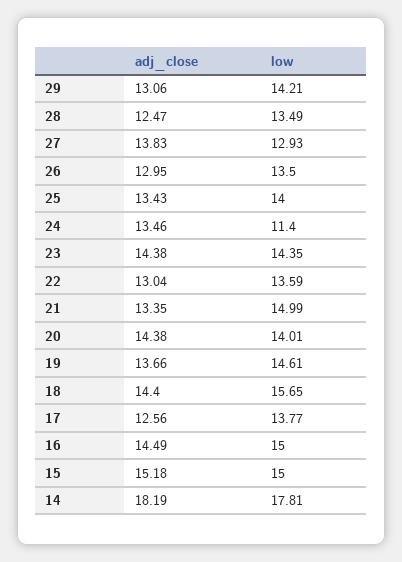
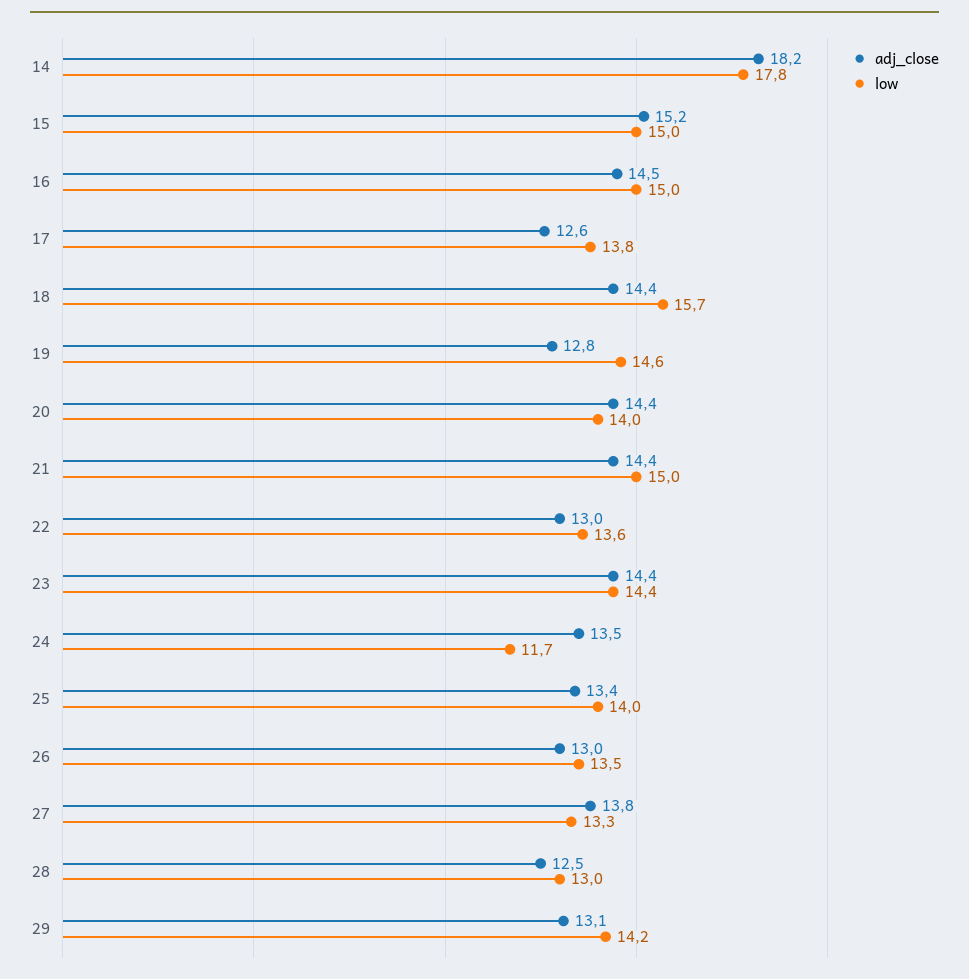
  {
    "adj_close": {
      "29": 13.06,
      "28": 12.47,
      "27": 13.83,
      "26": 12.95,
      "25": 13.43,
      "24": 13.46,
      "23": 14.38,
      "22": 13.04,
-     "21": 13.35,
+     "21": 14.4,
      "20": 14.38,
-     "19": 13.66,
+     "19": 12.8,
      "18": 14.4,
      "17": 12.56,
      "16": 14.49,
      "15": 15.18,
      "14": 18.19
    },
    "low": {
      "29": 14.21,
-     "28": 13.49,
+     "28": 13,
-     "27": 12.93,
+     "27": 13.3,
      "26": 13.5,
      "25": 14,
-     "24": 11.4,
+     "24": 11.7,
      "23": 14.35,
      "22": 13.59,
      "21": 14.99,
      "20": 14.01,
      "19": 14.61,
      "18": 15.65,
      "17": 13.77,
      "16": 15,
      "15": 15,
      "14": 17.81
    }
  }

